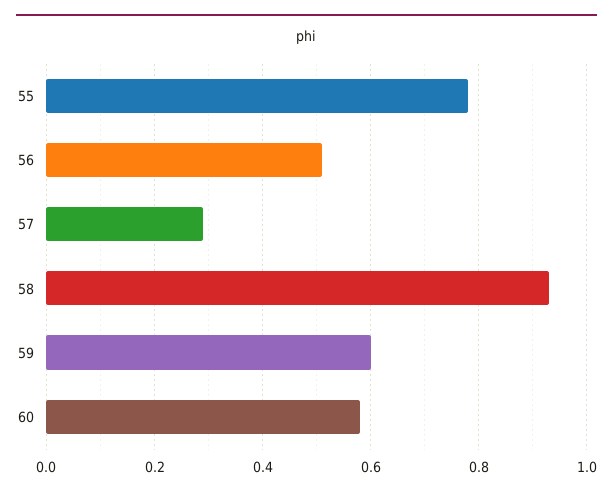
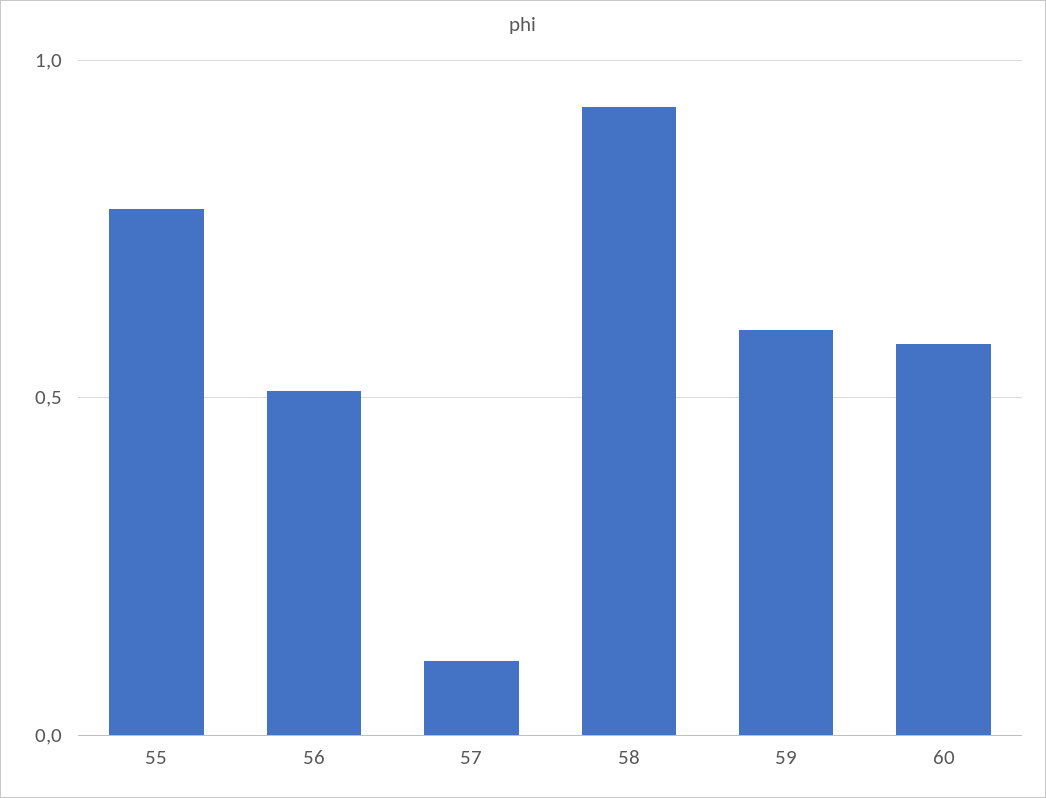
  {
    "55": 0.8,
    "56": 0.5,
-   "57": 0.3,
+   "57": 0.1,
    "58": 0.95,
    "59": 0.6,
    "60": 0.6
  }

